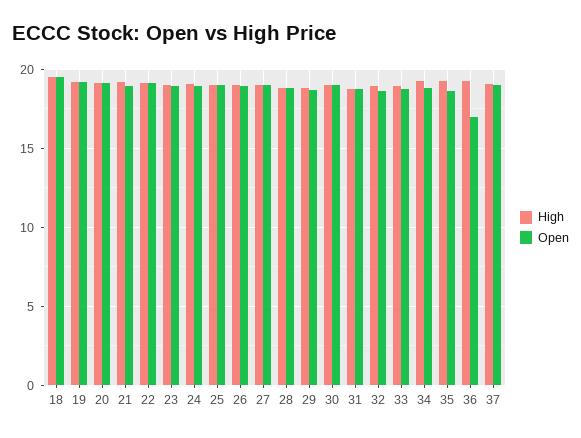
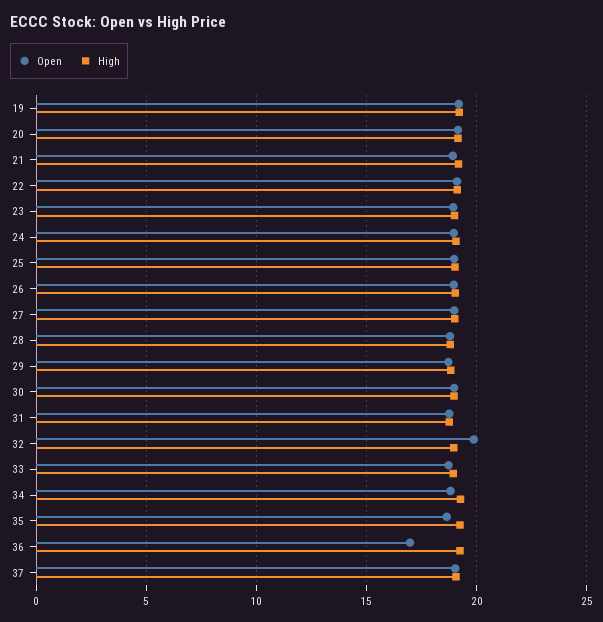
  {
    "High": {
-     "18": 19.5,
      "19": 19,
      "20": 19,
      "21": 19,
      "22": 19,
      "23": 19,
      "24": 19,
      "25": 19,
      "26": 19,
      "27": 19,
      "28": 19,
      "29": 19,
      "30": 19,
      "31": 19,
      "32": 19,
      "33": 19,
      "34": 19.5,
      "35": 19.5,
      "36": 19.5,
      "37": 19
    },
    "Open": {
-     "18": 19.5,
      "19": 19,
      "20": 19,
      "21": 19,
      "22": 19,
      "23": 19,
      "24": 19,
      "25": 19,
      "26": 19,
      "27": 19,
      "28": 19,
      "29": 18.5,
      "30": 19,
      "31": 19,
-     "32": 18.5,
+     "32": 20,
      "33": 18.5,
      "34": 19,
      "35": 18.5,
      "36": 17,
      "37": 19
    }
  }

